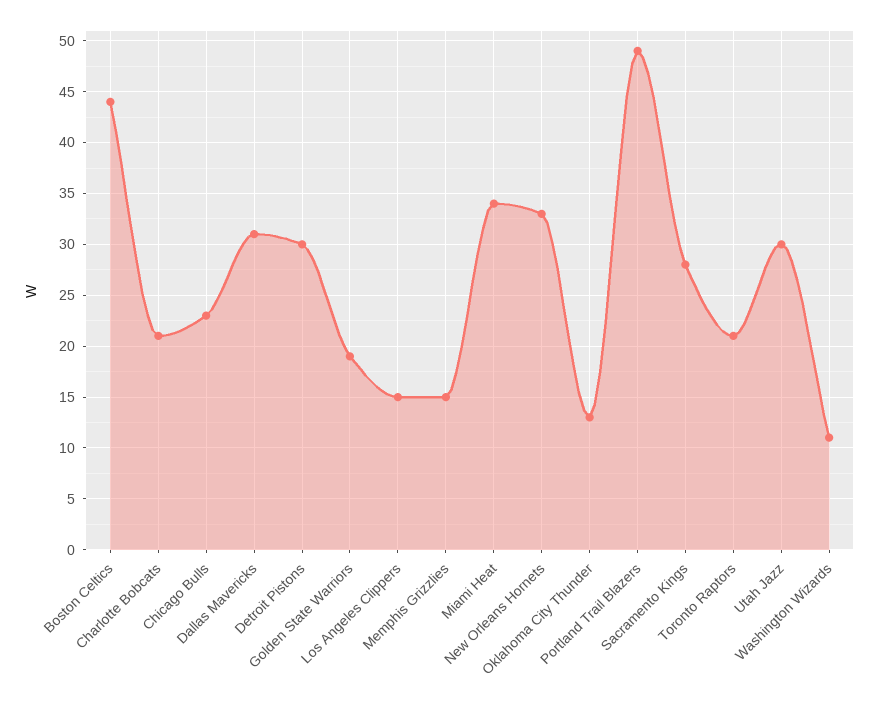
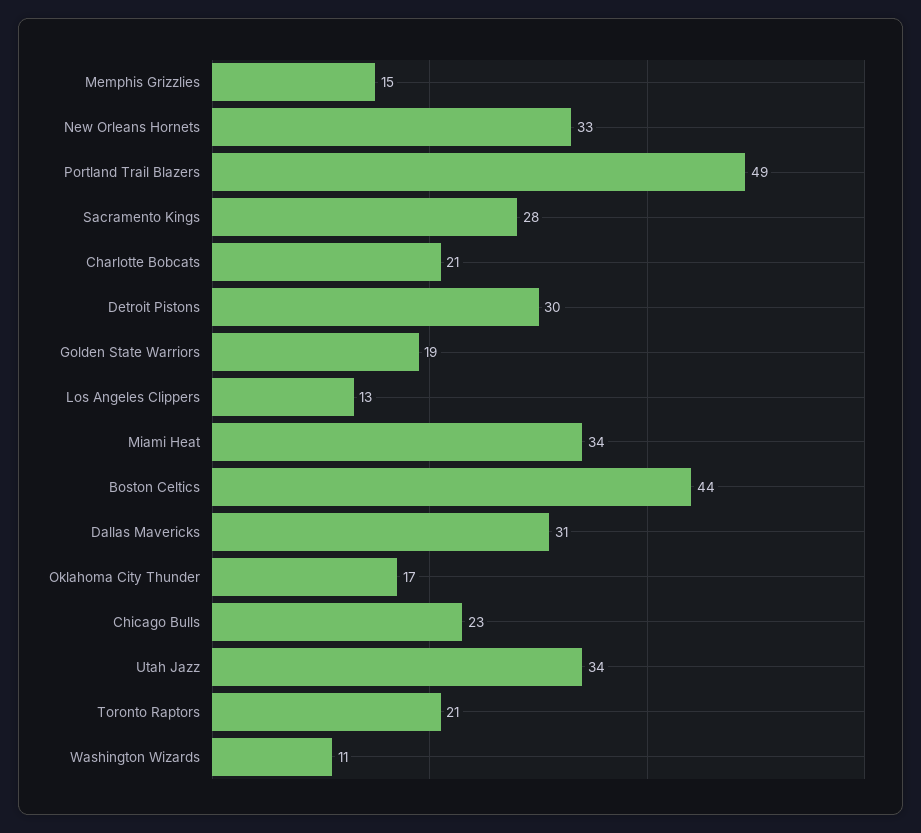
  {
    "Boston Celtics": 44,
    "Charlotte Bobcats": 21,
    "Chicago Bulls": 23,
    "Dallas Mavericks": 31,
    "Detroit Pistons": 30,
    "Golden State Warriors": 19,
-   "Los Angeles Clippers": 15,
+   "Los Angeles Clippers": 13,
    "Memphis Grizzlies": 15,
    "Miami Heat": 34,
    "New Orleans Hornets": 33,
-   "Oklahoma City Thunder": 13,
+   "Oklahoma City Thunder": 17,
    "Portland Trail Blazers": 49,
    "Sacramento Kings": 28,
    "Toronto Raptors": 21,
-   "Utah Jazz": 30,
+   "Utah Jazz": 34,
    "Washington Wizards": 11
  }

